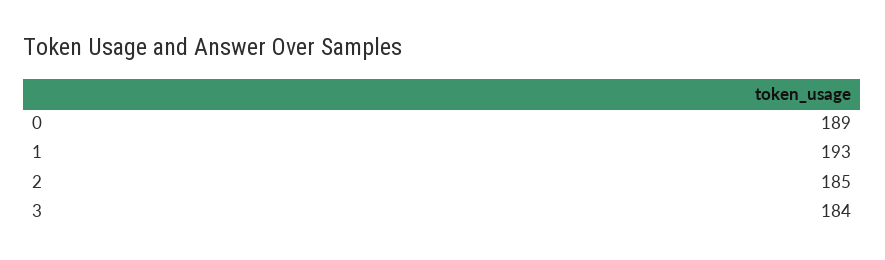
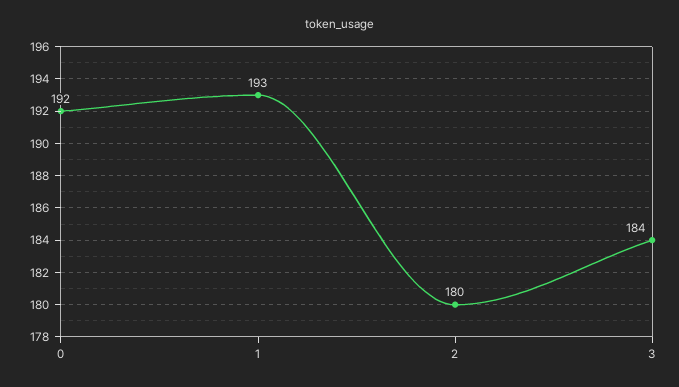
  {
-   "0": 189,
+   "0": 192,
    "1": 193,
-   "2": 185,
+   "2": 180,
    "3": 184
  }

